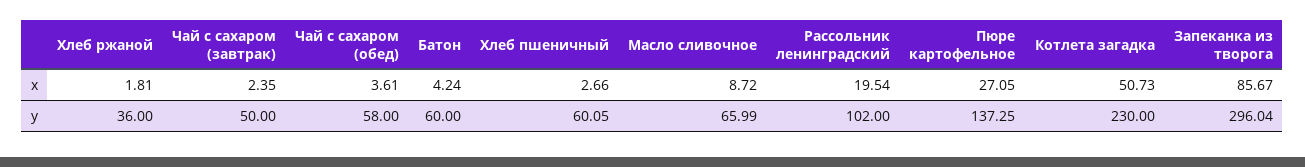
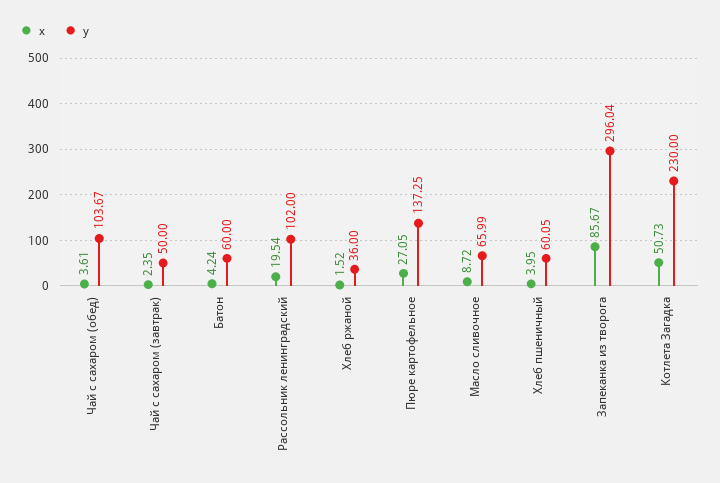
  {
    "x": {
-     "Хлеб ржаной": 1.81,
+     "Хлеб ржаной": 1.52,
      "Чай с сахаром (завтрак)": 2.35,
      "Чай с сахаром (обед)": 3.61,
      "Батон": 4.24,
-     "Хлеб пшеничный": 2.66,
+     "Хлеб пшеничный": 3.95,
      "Масло сливочное": 8.72,
      "Рассольник ленинградский": 19.54,
      "Пюре картофельное": 27.05,
      "Котлета загадка": 50.73,
      "Запеканка из творога": 85.67
    },
    "y": {
      "Хлеб ржаной": 36,
      "Чай с сахаром (завтрак)": 50,
-     "Чай с сахаром (обед)": 58,
+     "Чай с сахаром (обед)": 103.67,
      "Батон": 60,
      "Хлеб пшеничный": 60.05,
      "Масло сливочное": 65.99,
      "Рассольник ленинградский": 102,
      "Пюре картофельное": 137.25,
      "Котлета загадка": 230,
      "Запеканка из творога": 296.04
    }
  }

